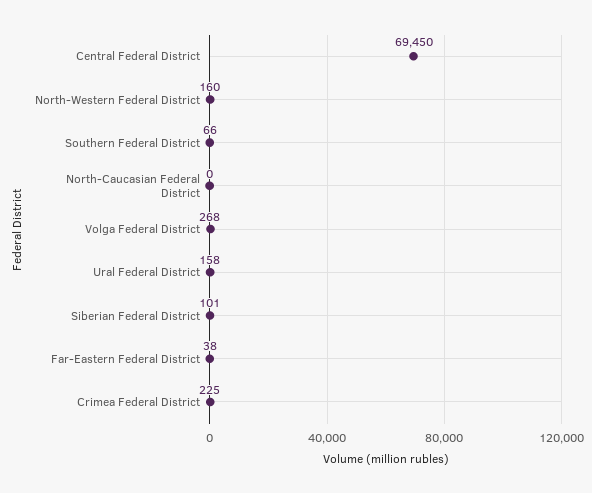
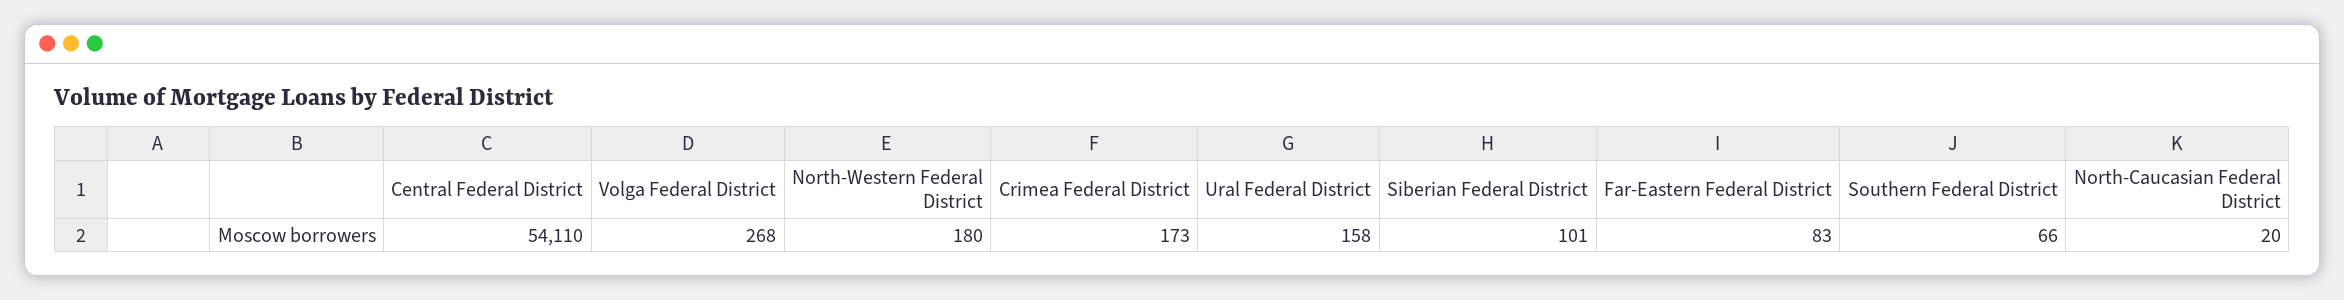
  {
-   "Central Federal District": 69450,
+   "Central Federal District": 54110,
-   "North-Western Federal District": 160,
+   "North-Western Federal District": 180,
    "Southern Federal District": 66,
-   "North-Caucasian Federal District": 0,
+   "North-Caucasian Federal District": 20,
    "Volga Federal District": 268,
    "Ural Federal District": 158,
    "Siberian Federal District": 101,
-   "Far-Eastern Federal District": 38,
+   "Far-Eastern Federal District": 83,
-   "Crimea Federal District": 225
+   "Crimea Federal District": 173
  }

